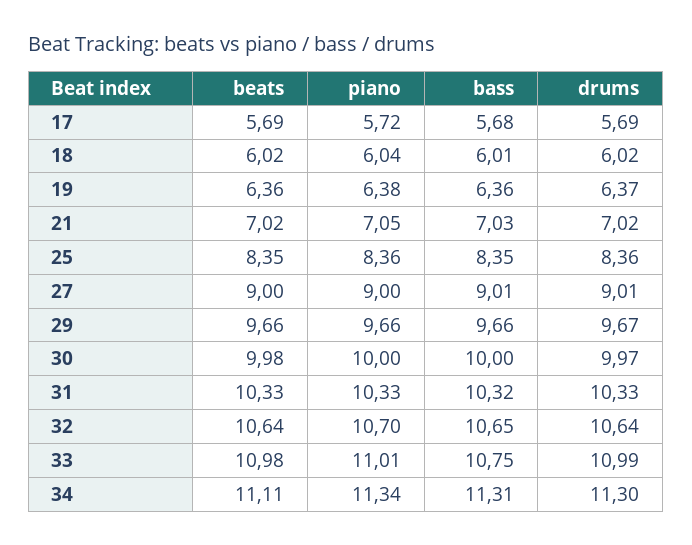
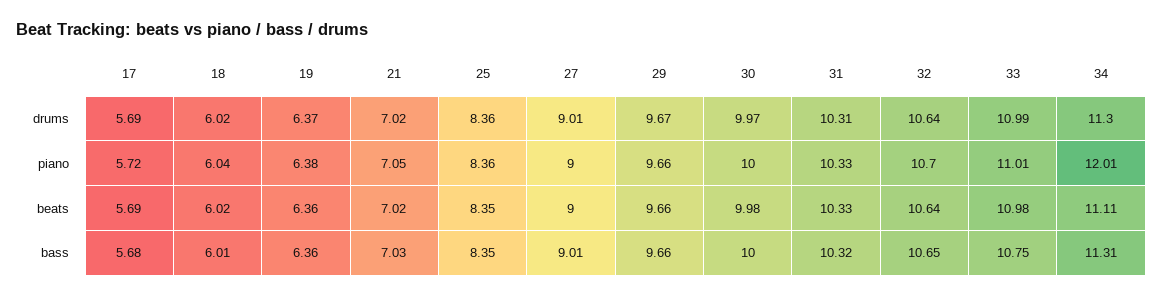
  {
    "beats": {
      "17": 5.69,
      "18": 6.02,
      "19": 6.36,
      "21": 7.02,
      "25": 8.35,
      "27": 9,
      "29": 9.66,
      "30": 9.98,
      "31": 10.33,
      "32": 10.64,
      "33": 10.98,
      "34": 11.11
    },
    "piano": {
      "17": 5.72,
      "18": 6.04,
      "19": 6.38,
      "21": 7.05,
      "25": 8.36,
      "27": 9,
      "29": 9.66,
      "30": 10,
      "31": 10.33,
      "32": 10.7,
      "33": 11.01,
-     "34": 11.34
+     "34": 12.01
    },
    "bass": {
      "17": 5.68,
      "18": 6.01,
      "19": 6.36,
      "21": 7.03,
      "25": 8.35,
      "27": 9.01,
      "29": 9.66,
      "30": 10,
      "31": 10.32,
      "32": 10.65,
      "33": 10.75,
      "34": 11.31
    },
    "drums": {
      "17": 5.69,
      "18": 6.02,
      "19": 6.37,
      "21": 7.02,
      "25": 8.36,
      "27": 9.01,
      "29": 9.67,
      "30": 9.97,
-     "31": 10.33,
+     "31": 10.31,
      "32": 10.64,
      "33": 10.99,
      "34": 11.3
    }
  }

